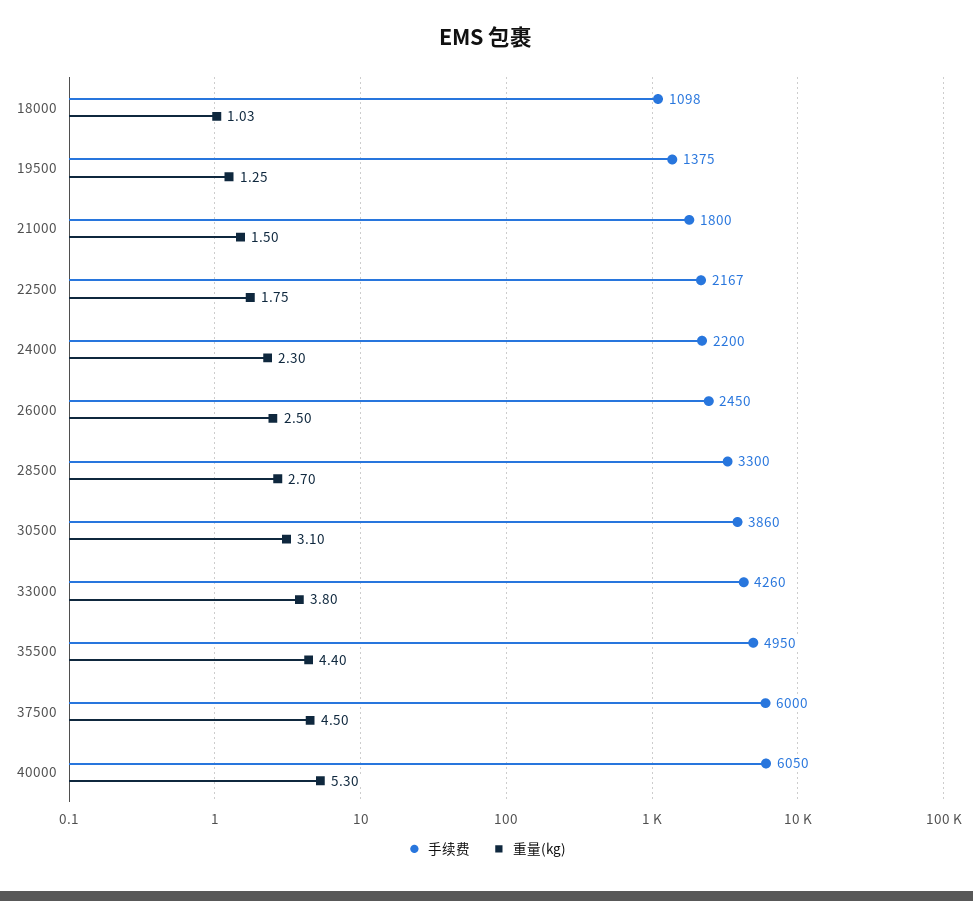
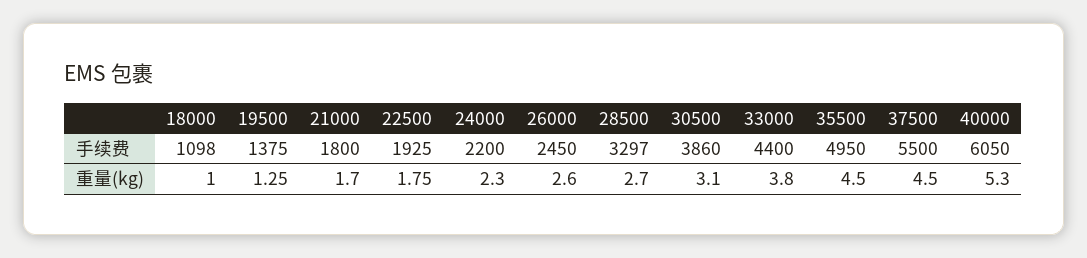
  {
    "手续费": {
      "18000": 1098,
      "19500": 1375,
      "21000": 1800,
-     "22500": 2167,
+     "22500": 1925,
      "24000": 2200,
      "26000": 2450,
-     "28500": 3300,
+     "28500": 3297,
      "30500": 3860,
-     "33000": 4260,
+     "33000": 4400,
      "35500": 4950,
-     "37500": 6000,
+     "37500": 5500,
      "40000": 6050
    },
    "重量(kg)": {
-     "18000": 1.03,
+     "18000": 1,
      "19500": 1.25,
-     "21000": 1.5,
+     "21000": 1.7,
      "22500": 1.75,
      "24000": 2.3,
-     "26000": 2.5,
+     "26000": 2.6,
      "28500": 2.7,
      "30500": 3.1,
      "33000": 3.8,
-     "35500": 4.4,
+     "35500": 4.5,
      "37500": 4.5,
      "40000": 5.3
    }
  }

